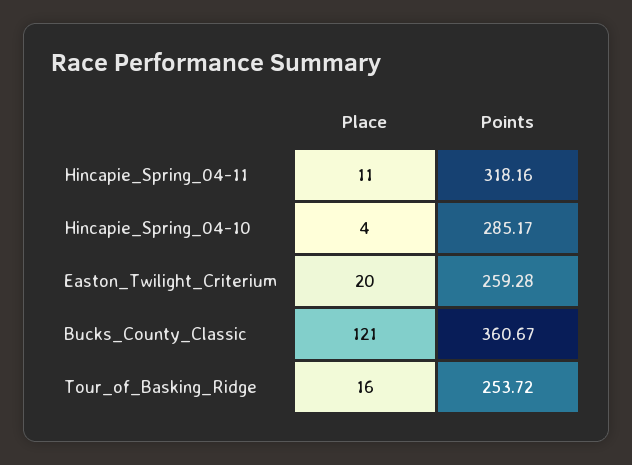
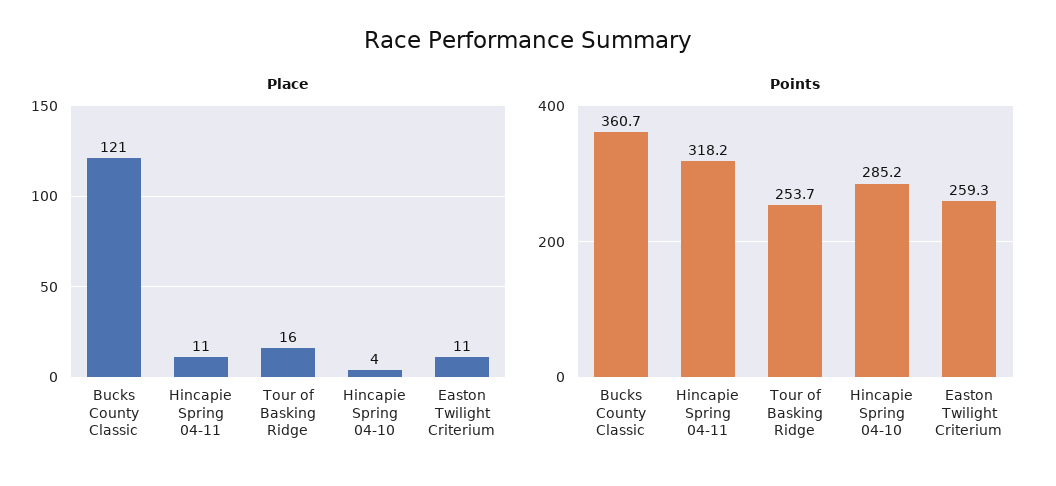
  {
    "Place": {
      "Hincapie_Spring_04-11": 11,
      "Hincapie_Spring_04-10": 4,
-     "Easton_Twilight_Criterium": 20,
+     "Easton_Twilight_Criterium": 11,
      "Bucks_County_Classic": 121,
      "Tour_of_Basking_Ridge": 16
    },
    "Points": {
      "Hincapie_Spring_04-11": 318.16,
      "Hincapie_Spring_04-10": 285.17,
      "Easton_Twilight_Criterium": 259.28,
      "Bucks_County_Classic": 360.67,
      "Tour_of_Basking_Ridge": 253.72
    }
  }

